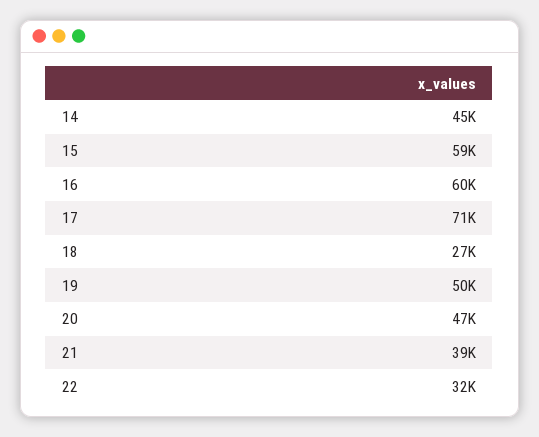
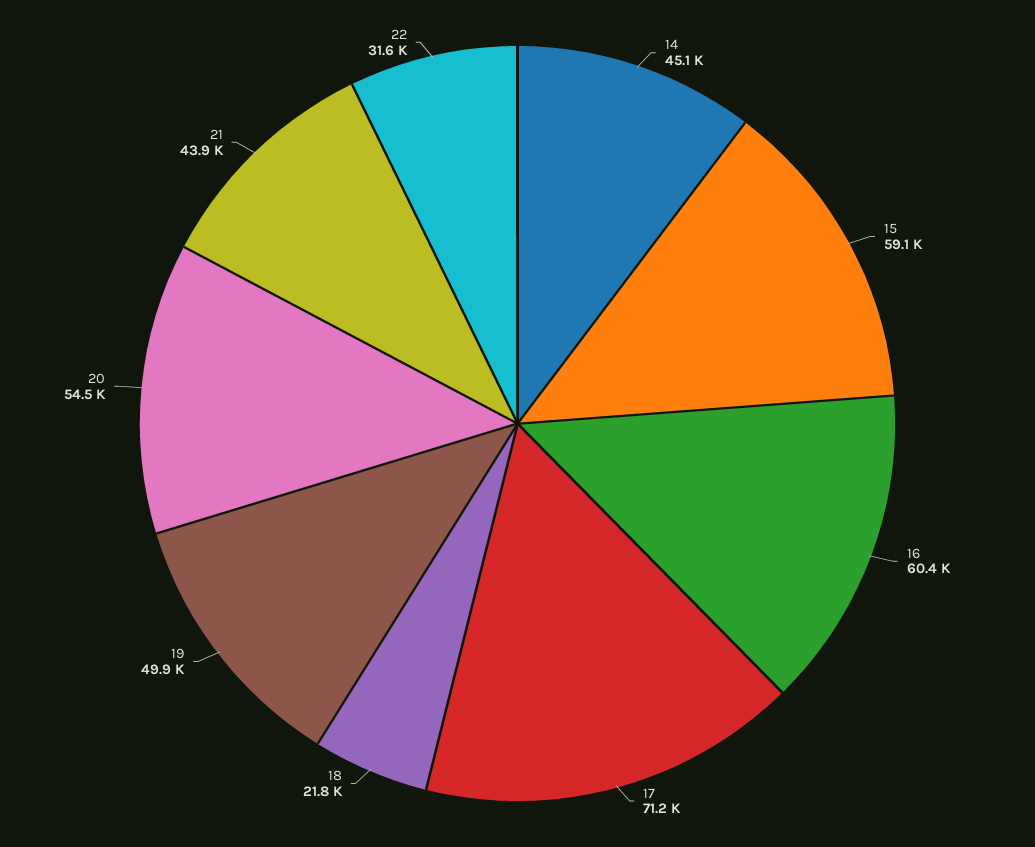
  {
    "14": 45100,
    "15": 59100,
    "16": 60400,
    "17": 71200,
-   "18": 27000,
+   "18": 21800,
    "19": 49900,
-   "20": 47000,
+   "20": 54500,
-   "21": 39000,
+   "21": 43900,
    "22": 31600
  }

